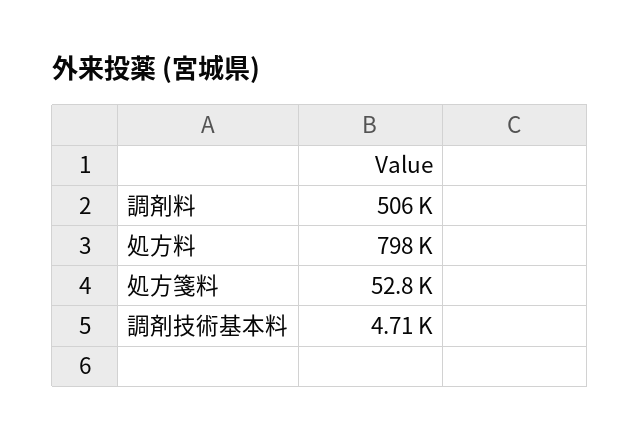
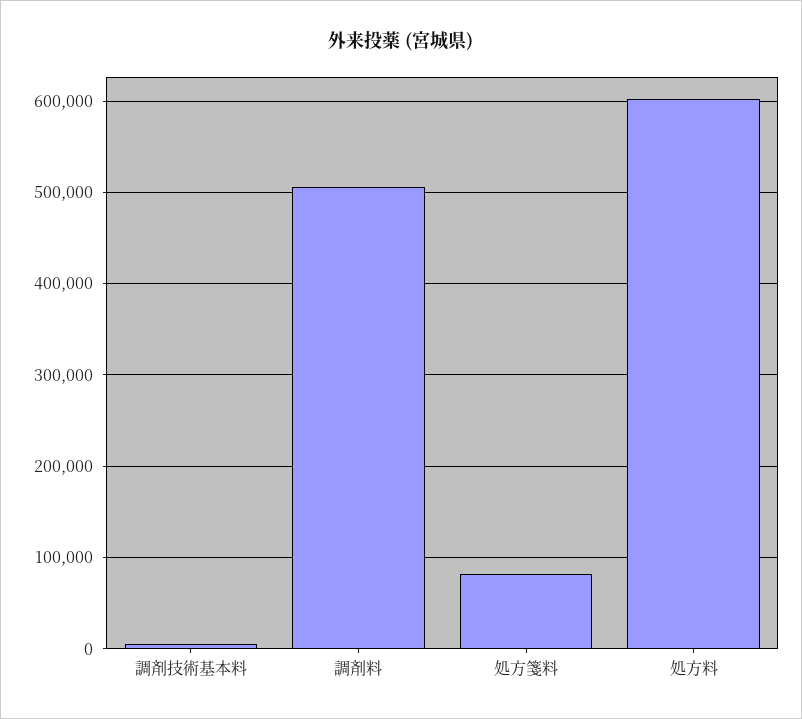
  {
    "調剤料": 506000,
-   "処方料": 798000,
+   "処方料": 600000,
-   "処方箋料": 52800,
+   "処方箋料": 80000,
    "調剤技術基本料": 4710
  }

